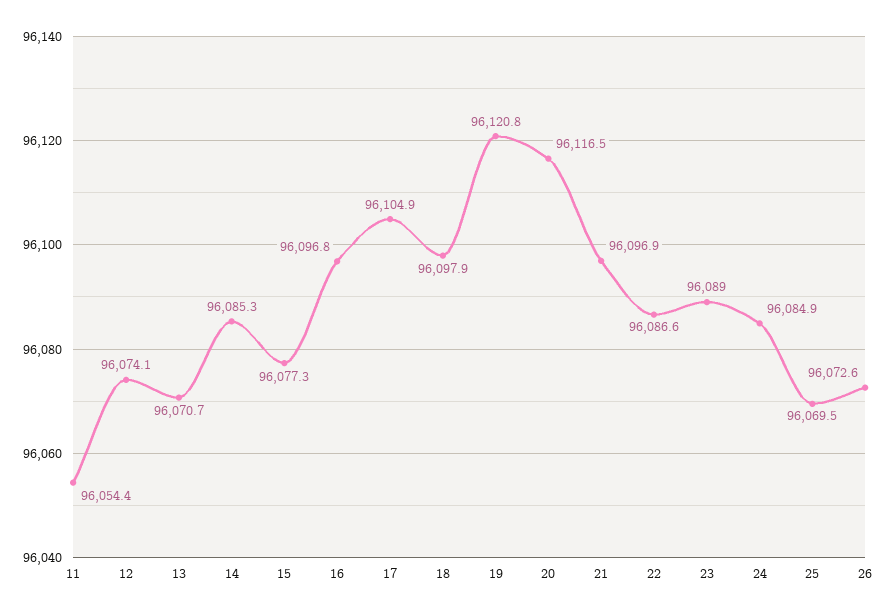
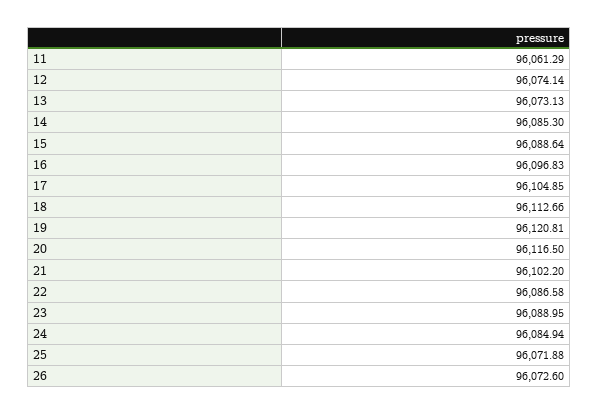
  {
-   "11": 96054.4,
+   "11": 96061.29,
    "12": 96074.14,
-   "13": 96070.7,
+   "13": 96073.13,
    "14": 96085.3,
-   "15": 96077.3,
+   "15": 96088.64,
    "16": 96096.83,
    "17": 96104.85,
-   "18": 96097.9,
+   "18": 96112.66,
    "19": 96120.81,
    "20": 96116.5,
-   "21": 96096.9,
+   "21": 96102.2,
    "22": 96086.58,
    "23": 96088.95,
    "24": 96084.94,
-   "25": 96069.5,
+   "25": 96071.88,
    "26": 96072.6
  }

